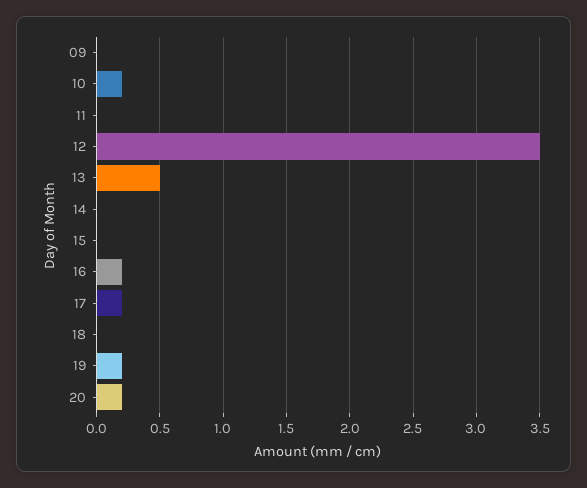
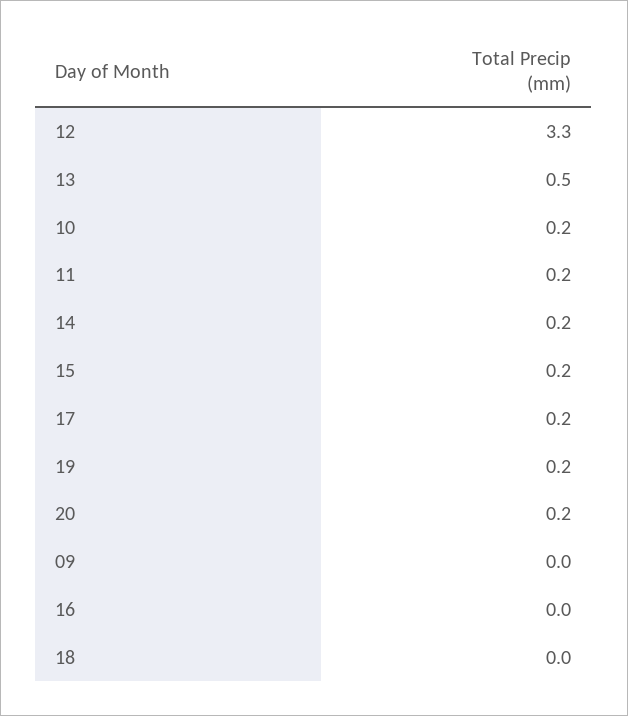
  {
    "09": 0,
    "10": 0.2,
-   "11": 0,
+   "11": 0.2,
-   "12": 3.5,
+   "12": 3.3,
    "13": 0.5,
-   "14": 0,
+   "14": 0.2,
-   "15": 0,
+   "15": 0.2,
-   "16": 0.2,
+   "16": 0,
    "17": 0.2,
    "18": 0,
    "19": 0.2,
    "20": 0.2
  }

